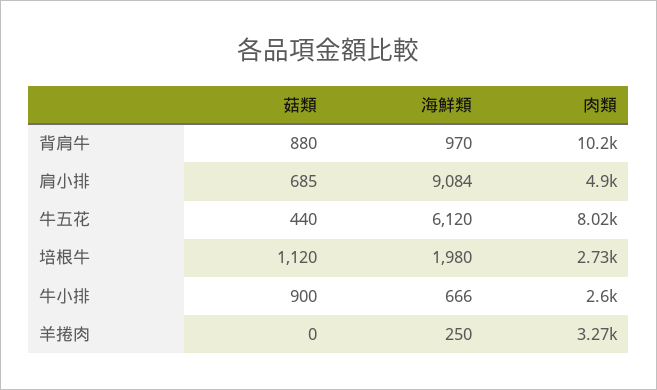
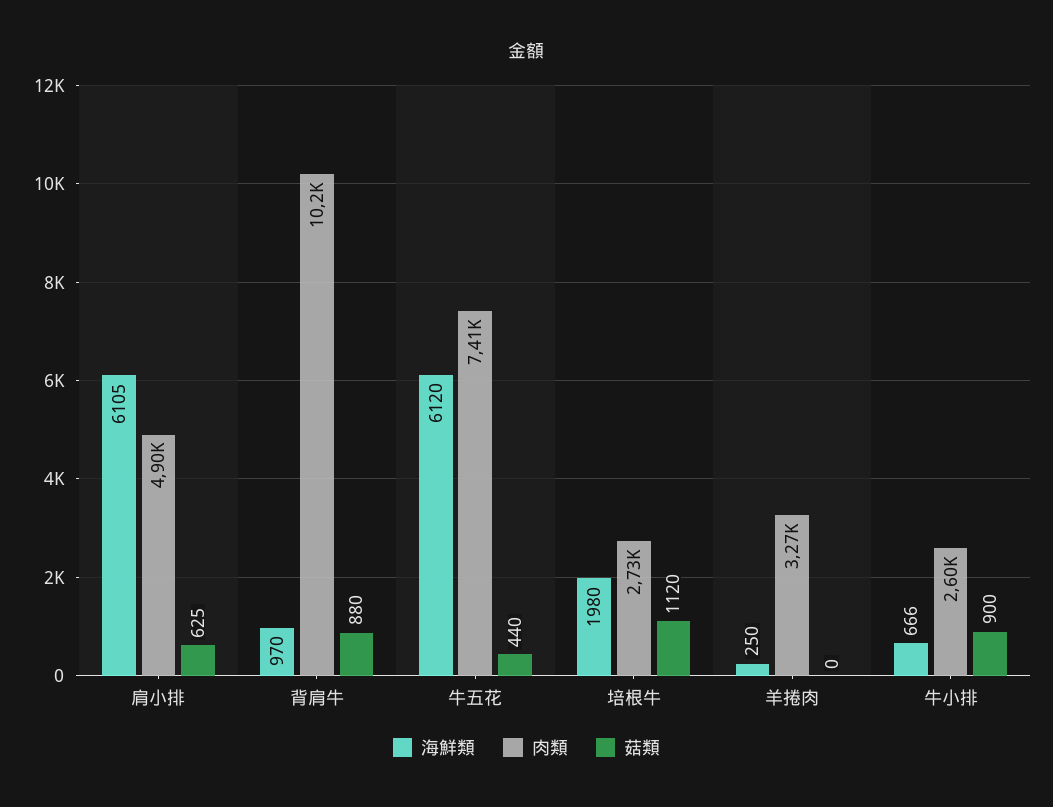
  {
    "菇類": {
      "背肩牛": 880,
-     "肩小排": 685,
+     "肩小排": 625,
      "牛五花": 440,
      "培根牛": 1120,
      "牛小排": 900,
      "羊捲肉": 0
    },
    "海鮮類": {
      "背肩牛": 970,
-     "肩小排": 9084,
+     "肩小排": 6105,
      "牛五花": 6120,
      "培根牛": 1980,
      "牛小排": 666,
      "羊捲肉": 250
    },
    "肉類": {
      "背肩牛": 10200,
      "肩小排": 4900,
-     "牛五花": 8020,
+     "牛五花": 7410,
      "培根牛": 2730,
      "牛小排": 2600,
      "羊捲肉": 3270
    }
  }

